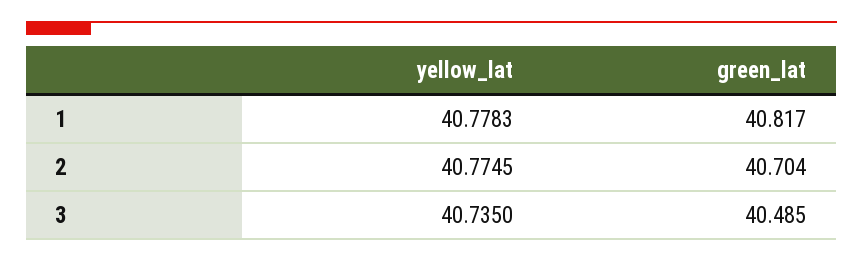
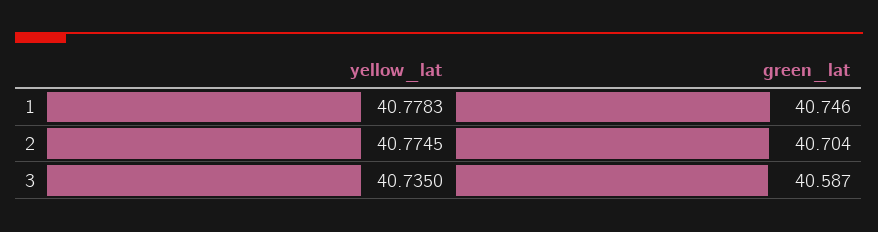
  {
    "yellow_lat": {
      "1": 40.7783,
      "2": 40.7745,
      "3": 40.735
    },
    "green_lat": {
-     "1": 40.817,
+     "1": 40.746,
      "2": 40.704,
-     "3": 40.485
+     "3": 40.587
    }
  }

